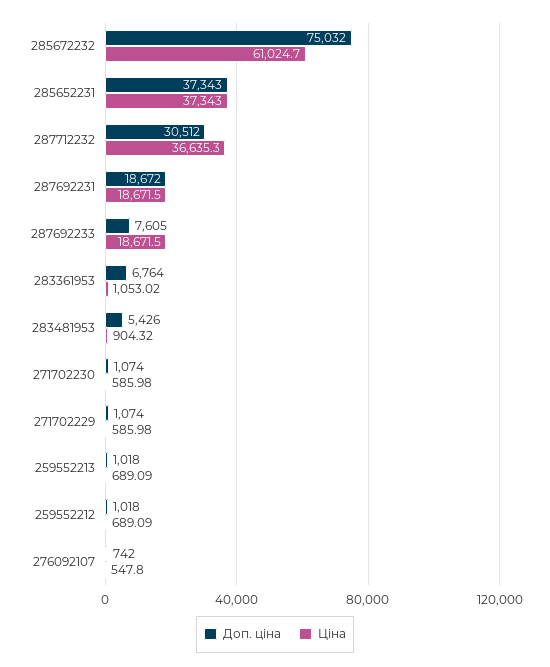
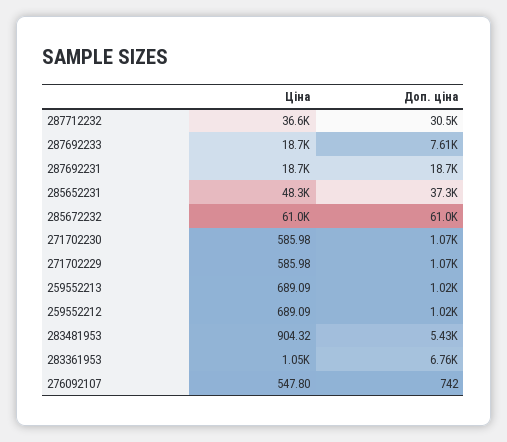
  {
    "Доп. ціна": {
-     "285672232": 75032,
+     "285672232": 61000,
      "285652231": 37343,
      "287712232": 30512,
      "287692231": 18672,
      "287692233": 7605,
      "283361953": 6764,
      "283481953": 5426,
      "271702230": 1074,
      "271702229": 1074,
      "259552213": 1018,
      "259552212": 1018,
      "276092107": 742
    },
    "Ціна": {
      "285672232": 61024.7,
-     "285652231": 37343,
+     "285652231": 48300,
      "287712232": 36635.3,
      "287692231": 18671.5,
      "287692233": 18671.5,
      "283361953": 1053.02,
      "283481953": 904.32,
      "271702230": 585.98,
      "271702229": 585.98,
      "259552213": 689.09,
      "259552212": 689.09,
      "276092107": 547.8
    }
  }

